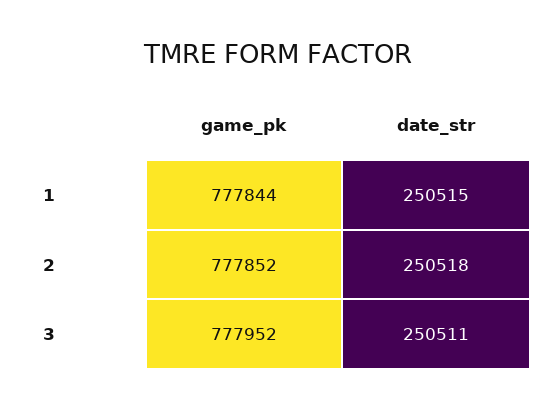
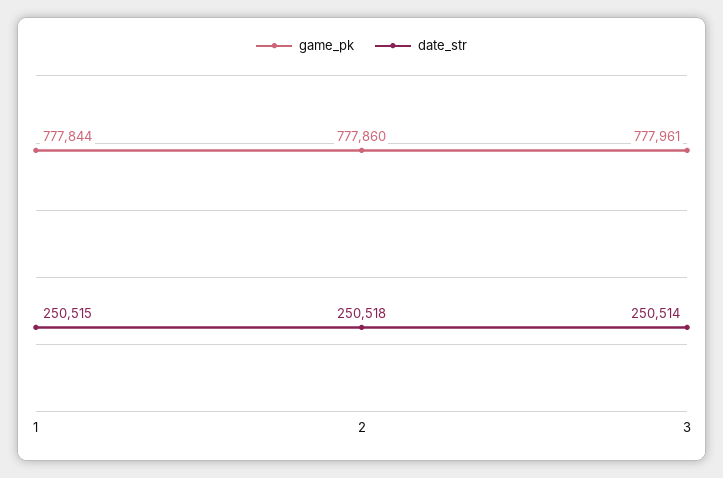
  {
    "game_pk": {
      "1": 777844,
-     "2": 777852,
+     "2": 777860,
-     "3": 777952
+     "3": 777961
    },
    "date_str": {
      "1": 250515,
      "2": 250518,
-     "3": 250511
+     "3": 250514
    }
  }

